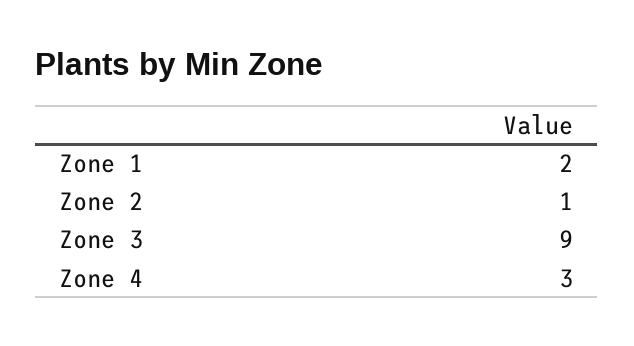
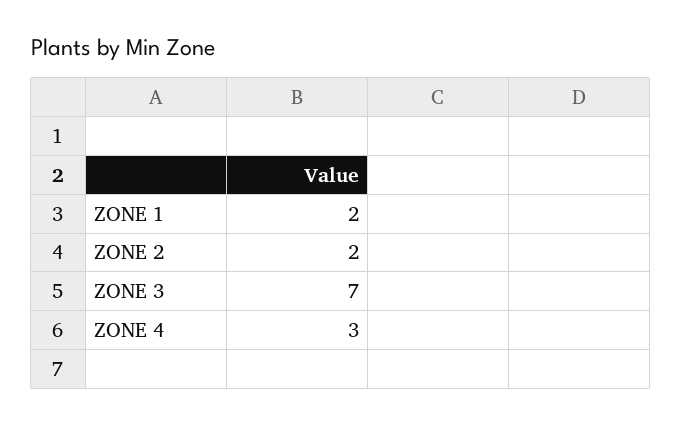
  {
    "Zone 1": 2,
-   "Zone 2": 1,
+   "Zone 2": 2,
-   "Zone 3": 9,
+   "Zone 3": 7,
    "Zone 4": 3
  }

